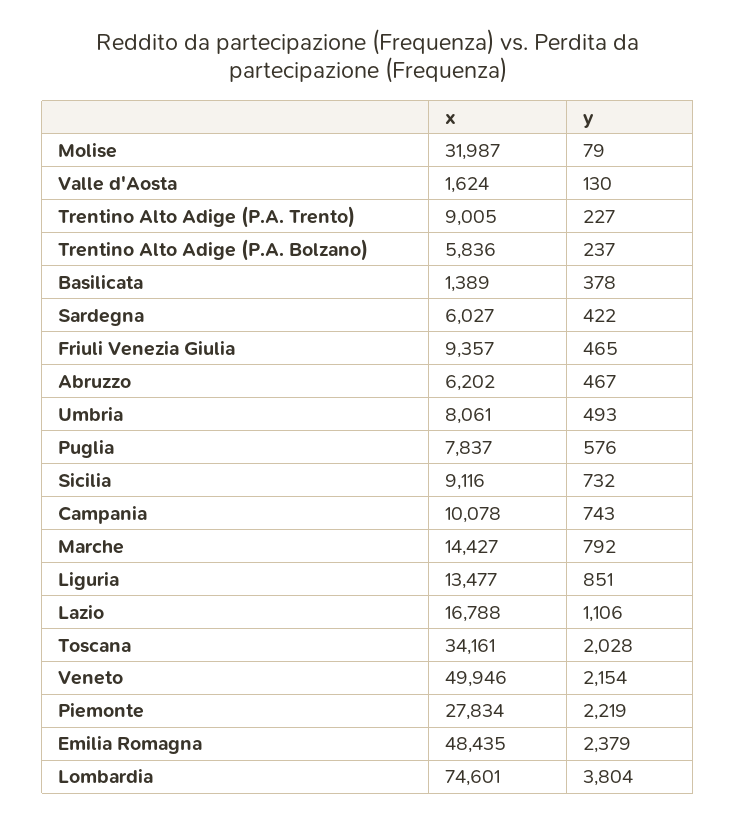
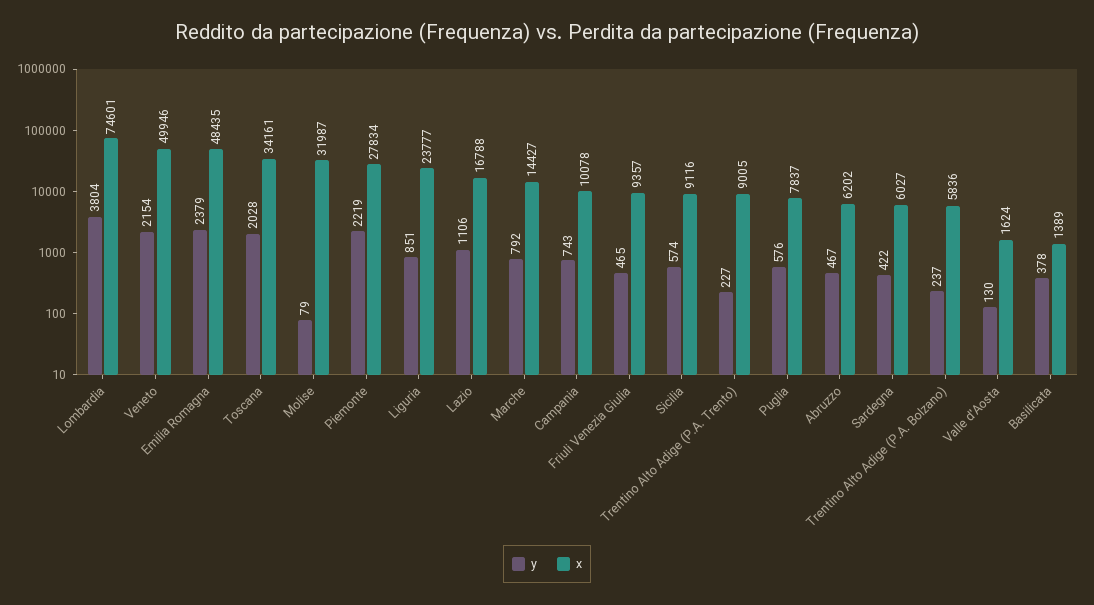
  {
    "x": {
      "Molise": 31987,
      "Valle d'Aosta": 1624,
      "Trentino Alto Adige (P.A. Trento)": 9005,
      "Trentino Alto Adige (P.A. Bolzano)": 5836,
      "Basilicata": 1389,
      "Sardegna": 6027,
      "Friuli Venezia Giulia": 9357,
      "Abruzzo": 6202,
-     "Umbria": 8061,
      "Puglia": 7837,
      "Sicilia": 9116,
      "Campania": 10078,
      "Marche": 14427,
-     "Liguria": 13477,
+     "Liguria": 23777,
      "Lazio": 16788,
      "Toscana": 34161,
      "Veneto": 49946,
      "Piemonte": 27834,
      "Emilia Romagna": 48435,
      "Lombardia": 74601
    },
    "y": {
      "Molise": 79,
      "Valle d'Aosta": 130,
      "Trentino Alto Adige (P.A. Trento)": 227,
      "Trentino Alto Adige (P.A. Bolzano)": 237,
      "Basilicata": 378,
      "Sardegna": 422,
      "Friuli Venezia Giulia": 465,
      "Abruzzo": 467,
-     "Umbria": 493,
      "Puglia": 576,
-     "Sicilia": 732,
+     "Sicilia": 574,
      "Campania": 743,
      "Marche": 792,
      "Liguria": 851,
      "Lazio": 1106,
      "Toscana": 2028,
      "Veneto": 2154,
      "Piemonte": 2219,
      "Emilia Romagna": 2379,
      "Lombardia": 3804
    }
  }

